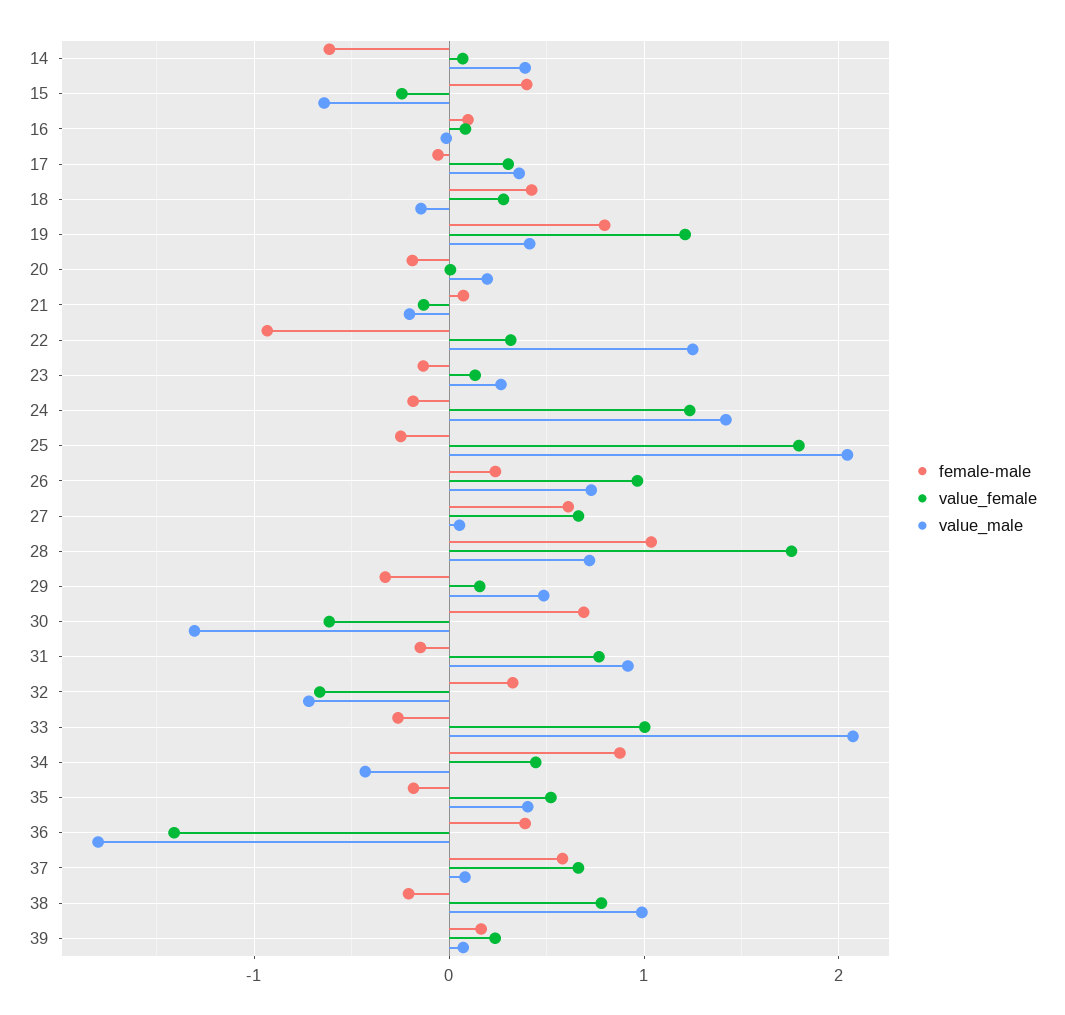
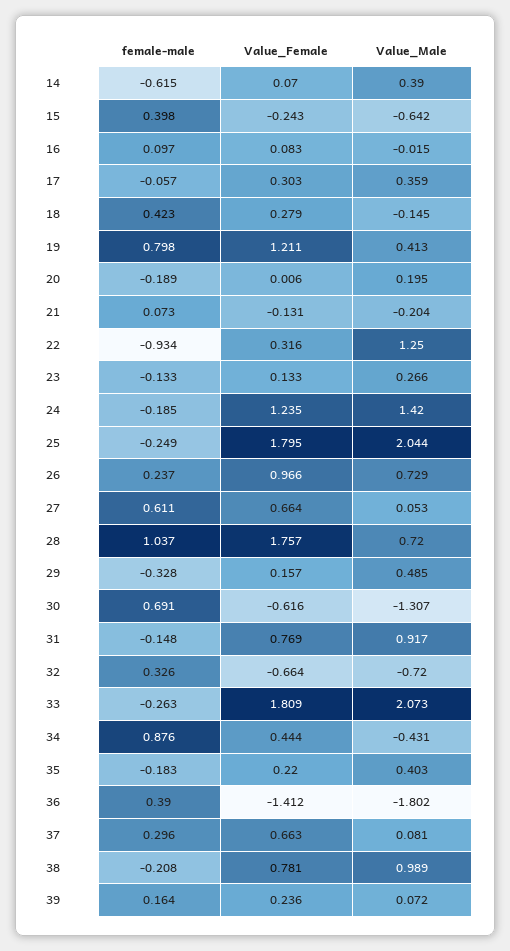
  {
    "female-male": {
      "14": -0.615,
      "15": 0.398,
      "16": 0.097,
      "17": -0.057,
      "18": 0.423,
      "19": 0.798,
      "20": -0.189,
      "21": 0.073,
      "22": -0.934,
      "23": -0.133,
      "24": -0.185,
      "25": -0.249,
      "26": 0.237,
      "27": 0.611,
      "28": 1.037,
      "29": -0.328,
      "30": 0.691,
      "31": -0.148,
      "32": 0.326,
      "33": -0.263,
      "34": 0.876,
      "35": -0.183,
      "36": 0.39,
-     "37": 0.6,
+     "37": 0.296,
      "38": -0.208,
      "39": 0.164
    },
    "value_female": {
      "14": 0.07,
      "15": -0.243,
      "16": 0.083,
      "17": 0.303,
      "18": 0.279,
      "19": 1.211,
      "20": 0.006,
      "21": -0.131,
      "22": 0.316,
      "23": 0.133,
      "24": 1.235,
      "25": 1.795,
      "26": 0.966,
      "27": 0.664,
      "28": 1.757,
      "29": 0.157,
      "30": -0.616,
      "31": 0.769,
      "32": -0.664,
-     "33": 1,
+     "33": 1.809,
      "34": 0.444,
-     "35": 0.5,
+     "35": 0.22,
      "36": -1.412,
      "37": 0.663,
      "38": 0.781,
      "39": 0.236
    },
    "value_male": {
      "14": 0.39,
      "15": -0.642,
      "16": -0.015,
      "17": 0.359,
      "18": -0.145,
      "19": 0.413,
      "20": 0.195,
      "21": -0.204,
      "22": 1.25,
      "23": 0.266,
      "24": 1.42,
      "25": 2.044,
      "26": 0.729,
      "27": 0.053,
      "28": 0.72,
      "29": 0.485,
      "30": -1.307,
      "31": 0.917,
      "32": -0.72,
      "33": 2.073,
      "34": -0.431,
      "35": 0.403,
      "36": -1.802,
      "37": 0.081,
      "38": 0.989,
      "39": 0.072
    }
  }

